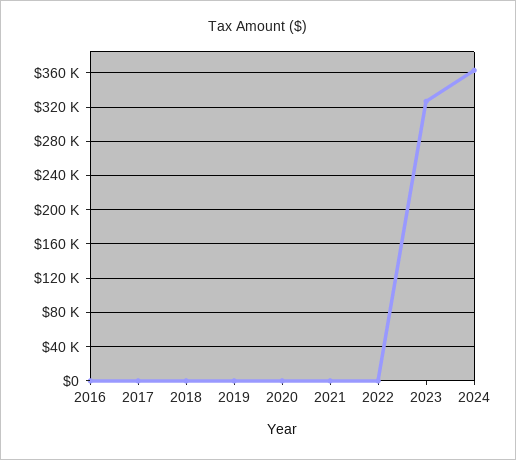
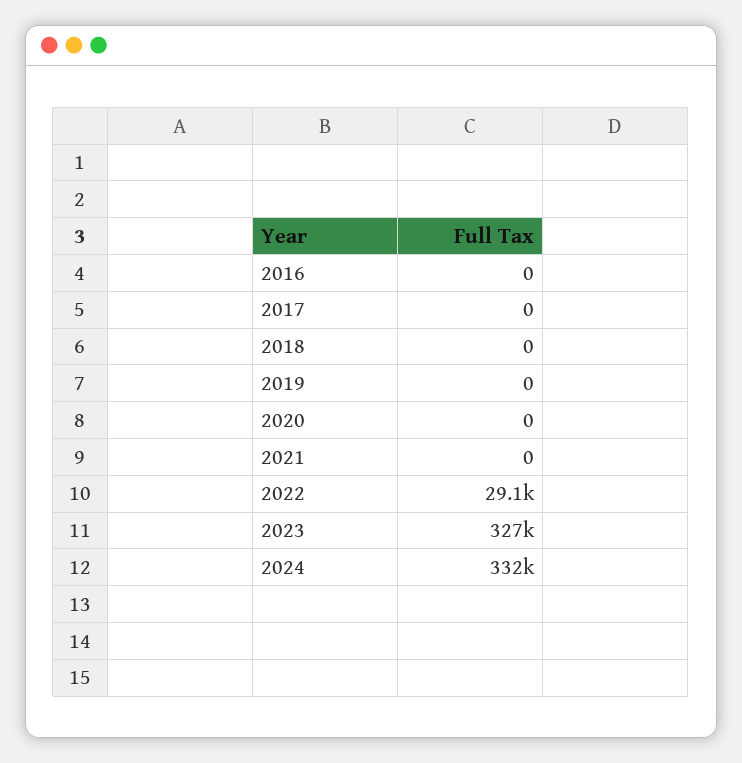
  {
    "2016": 0,
    "2017": 0,
    "2018": 0,
    "2019": 0,
    "2020": 0,
    "2021": 0,
-   "2022": 0,
+   "2022": 29100,
    "2023": 327000,
-   "2024": 360000
+   "2024": 332000
  }

